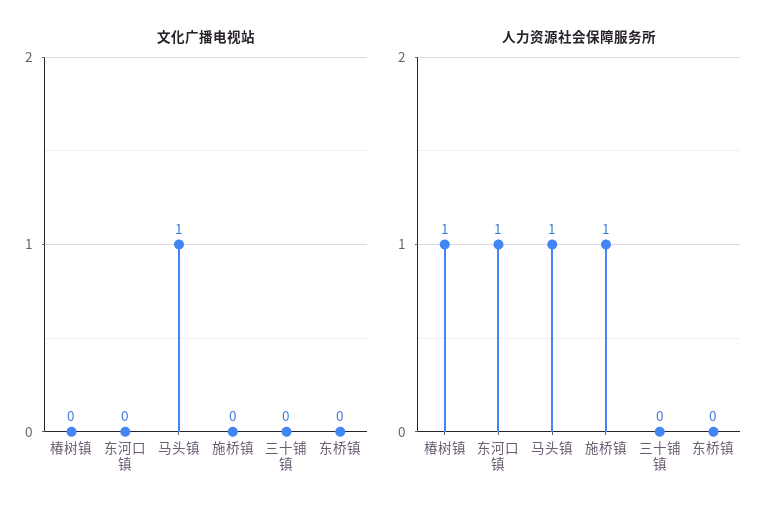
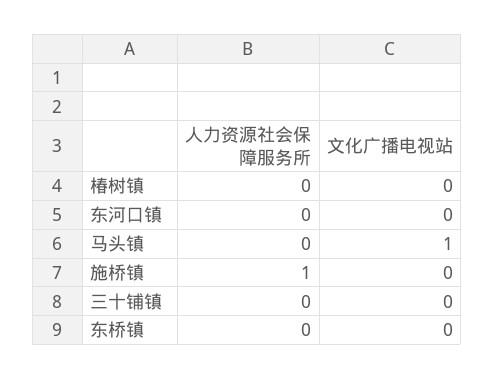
  {
    "文化广播电视站": {
      "椿树镇": 0,
      "东河口镇": 0,
      "马头镇": 1,
      "施桥镇": 0,
      "三十铺镇": 0,
      "东桥镇": 0
    },
    "人力资源社会保障服务所": {
-     "椿树镇": 1,
+     "椿树镇": 0,
-     "东河口镇": 1,
+     "东河口镇": 0,
-     "马头镇": 1,
+     "马头镇": 0,
      "施桥镇": 1,
      "三十铺镇": 0,
      "东桥镇": 0
    }
  }

